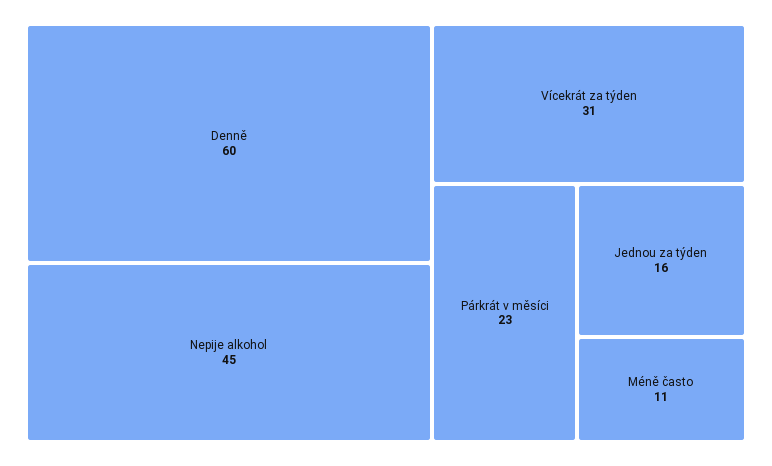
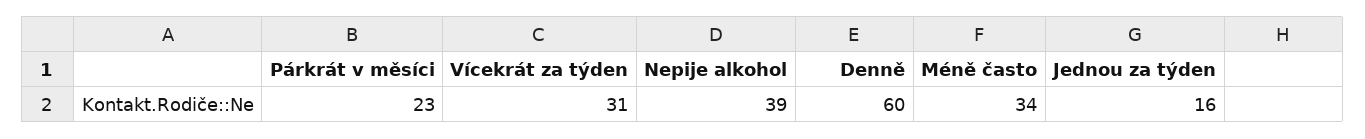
  {
    "Denně": 60,
-   "Nepije alkohol": 45,
+   "Nepije alkohol": 39,
    "Vícekrát za týden": 31,
    "Párkrát v měsíci": 23,
    "Jednou za týden": 16,
-   "Méně často": 11
+   "Méně často": 34
  }

